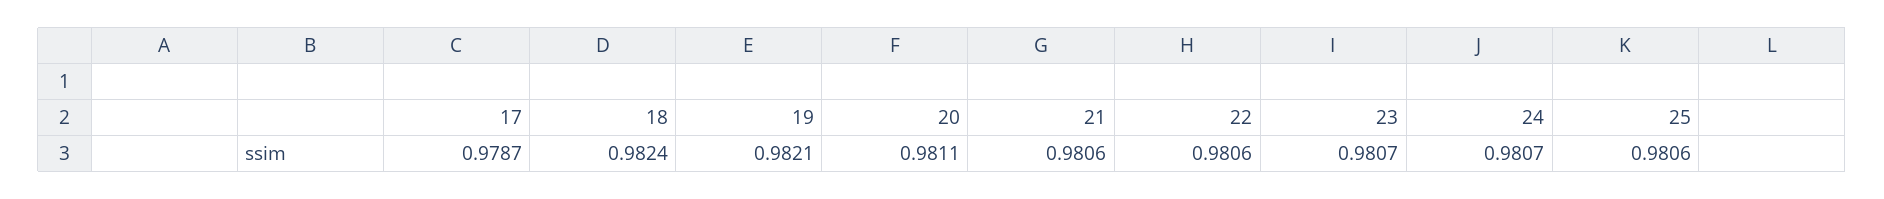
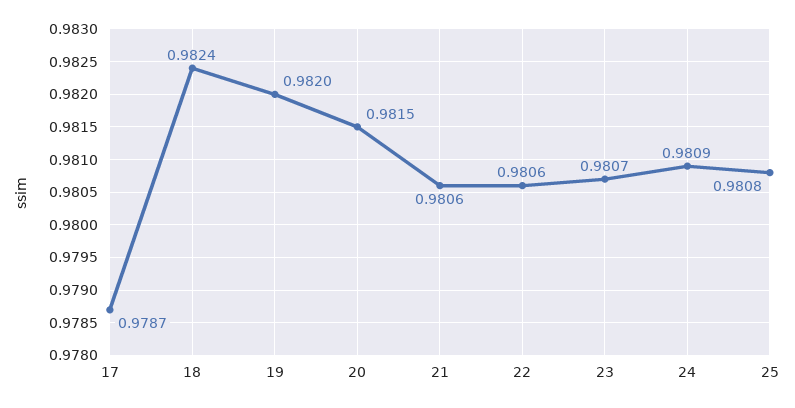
  {
    "17": 0.9787,
    "18": 0.9824,
-   "19": 0.9821,
+   "19": 0.982,
-   "20": 0.9811,
+   "20": 0.9815,
    "21": 0.9806,
    "22": 0.9806,
    "23": 0.9807,
-   "24": 0.9807,
+   "24": 0.9809,
-   "25": 0.9806
+   "25": 0.9808
  }

